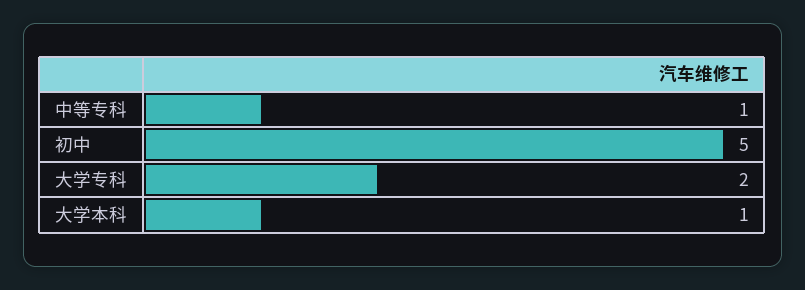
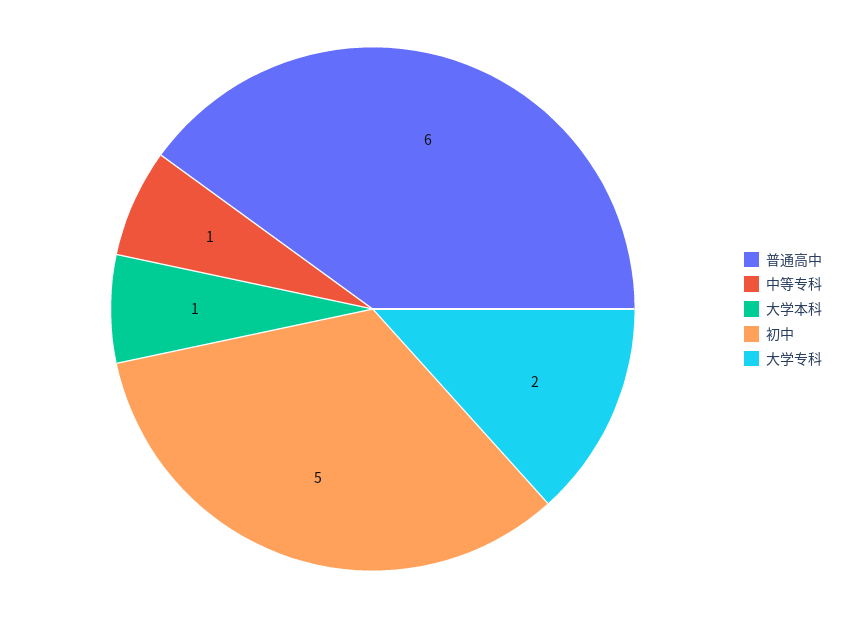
  {
    "中等专科": 1,
    "初中": 5,
    "大学专科": 2,
-   "大学本科": 1
+   "大学本科": 1,
+   "普通高中": 6
  }

